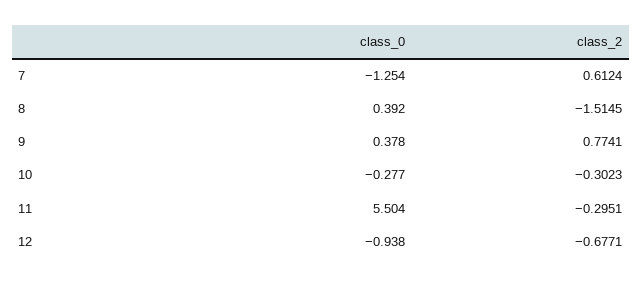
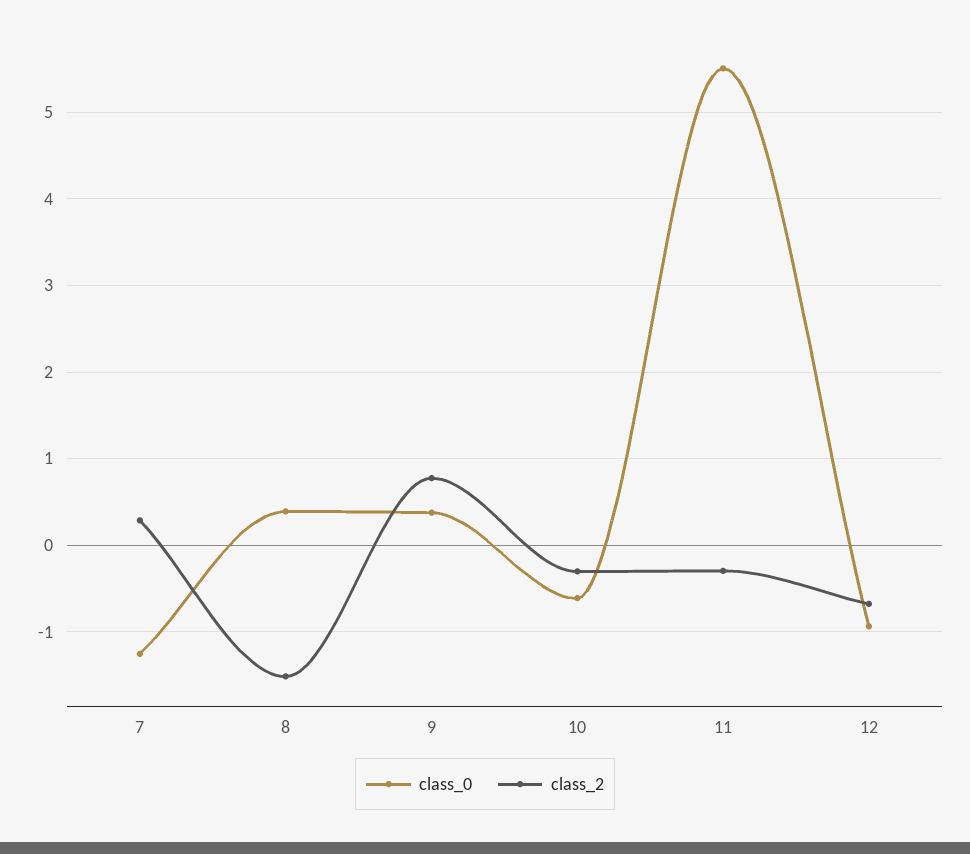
  {
    "class_0": {
      "7": -1.254,
      "8": 0.392,
      "9": 0.378,
-     "10": -0.277,
+     "10": -0.6,
      "11": 5.504,
      "12": -0.938
    },
    "class_2": {
-     "7": 0.6124,
+     "7": 0.3,
      "8": -1.5145,
      "9": 0.7741,
      "10": -0.3023,
      "11": -0.2951,
      "12": -0.6771
    }
  }

